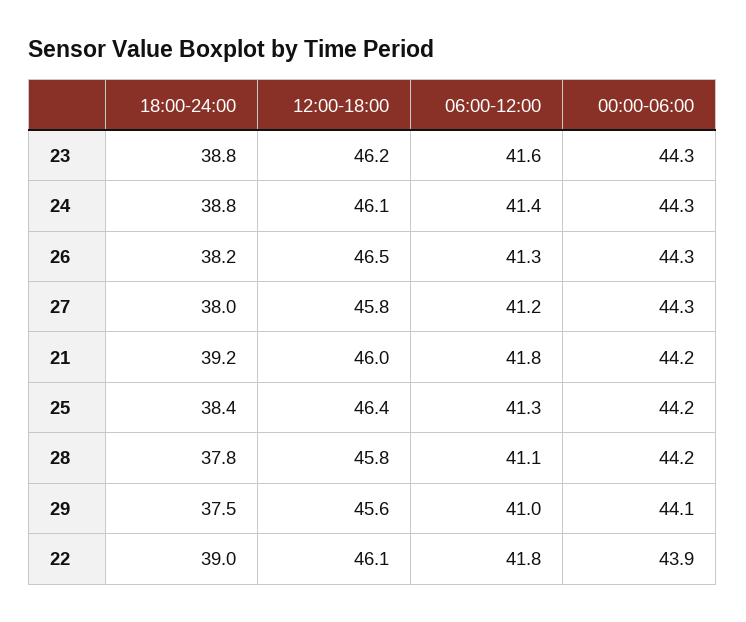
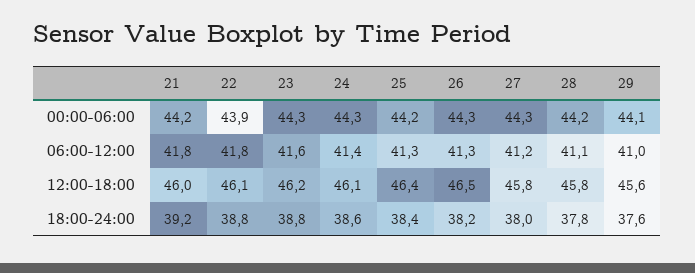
  {
    "18:00-24:00": {
      "23": 38.8,
-     "24": 38.8,
+     "24": 38.6,
      "26": 38.2,
      "27": 38,
      "21": 39.2,
      "25": 38.4,
      "28": 37.8,
-     "29": 37.5,
+     "29": 37.6,
-     "22": 39
+     "22": 38.8
    },
    "12:00-18:00": {
      "23": 46.2,
      "24": 46.1,
      "26": 46.5,
      "27": 45.8,
      "21": 46,
      "25": 46.4,
      "28": 45.8,
      "29": 45.6,
      "22": 46.1
    },
    "06:00-12:00": {
      "23": 41.6,
      "24": 41.4,
      "26": 41.3,
      "27": 41.2,
      "21": 41.8,
      "25": 41.3,
      "28": 41.1,
      "29": 41,
      "22": 41.8
    },
    "00:00-06:00": {
      "23": 44.3,
      "24": 44.3,
      "26": 44.3,
      "27": 44.3,
      "21": 44.2,
      "25": 44.2,
      "28": 44.2,
      "29": 44.1,
      "22": 43.9
    }
  }

